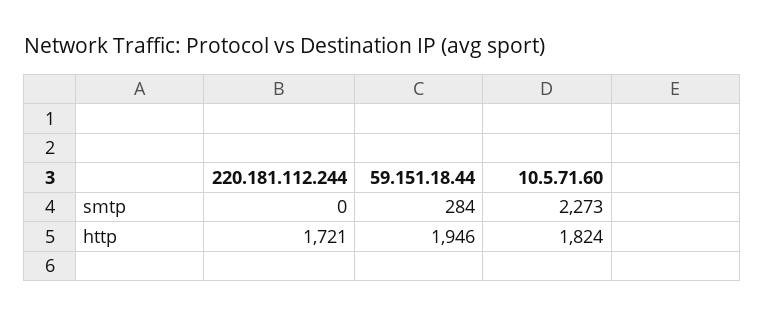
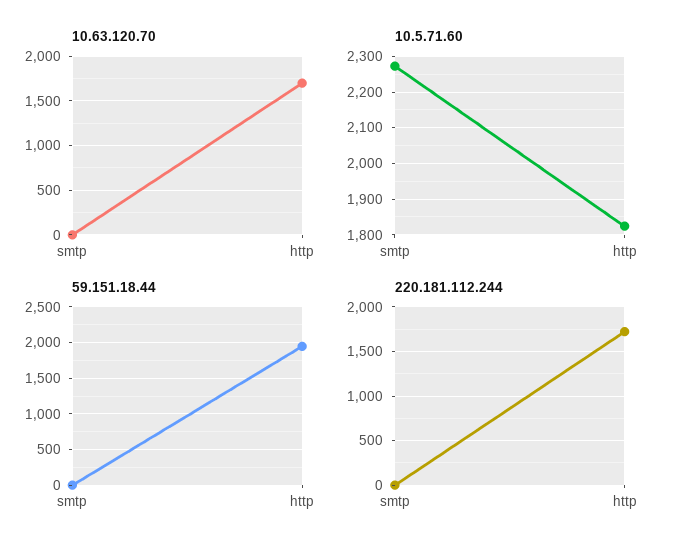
  {
    "220.181.112.244": {
      "smtp": 0,
      "http": 1721
    },
    "59.151.18.44": {
-     "smtp": 284,
+     "smtp": 0,
      "http": 1946
    },
    "10.5.71.60": {
      "smtp": 2273,
      "http": 1824
-   }
+   },
+   "10.63.120.70": {
+     "smtp": 0,
+     "http": 1700
+   }
  }

